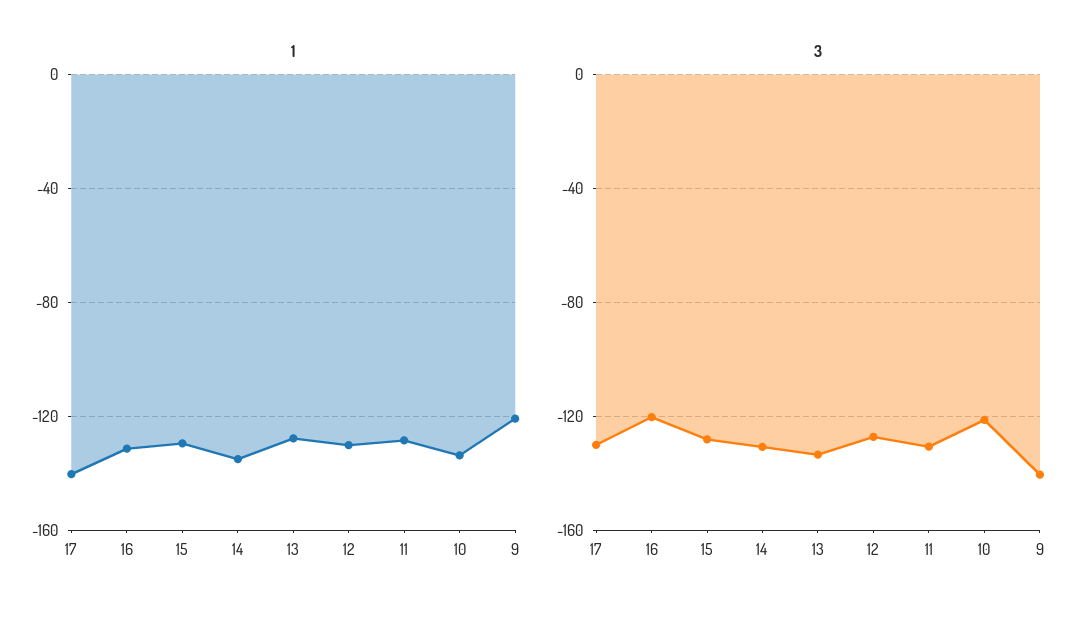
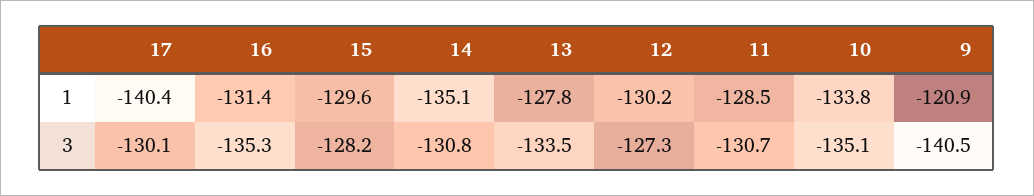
  {
    "1": {
      "17": -140.4,
      "16": -131.4,
      "15": -129.6,
      "14": -135.1,
      "13": -127.8,
      "12": -130.2,
      "11": -128.5,
      "10": -133.8,
      "9": -120.9
    },
    "3": {
      "17": -130.1,
-     "16": -120,
+     "16": -135.3,
      "15": -128.2,
      "14": -130.8,
      "13": -133.5,
      "12": -127.3,
      "11": -130.7,
-     "10": -120,
+     "10": -135.1,
      "9": -140.5
    }
  }

